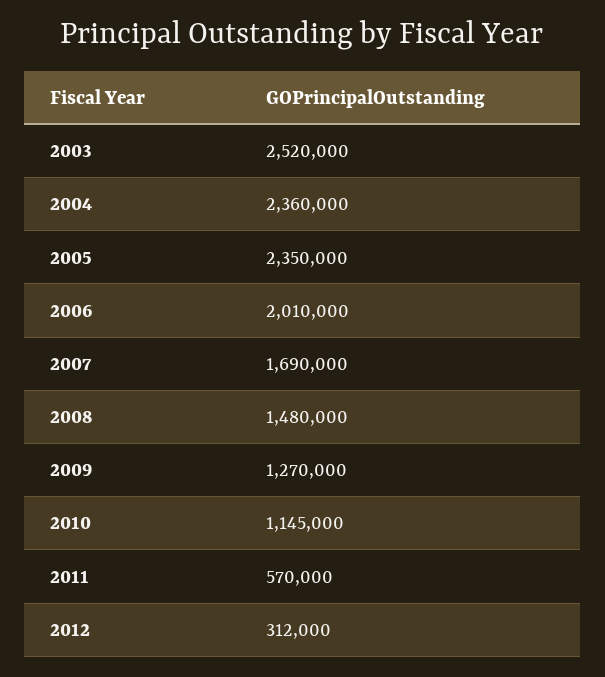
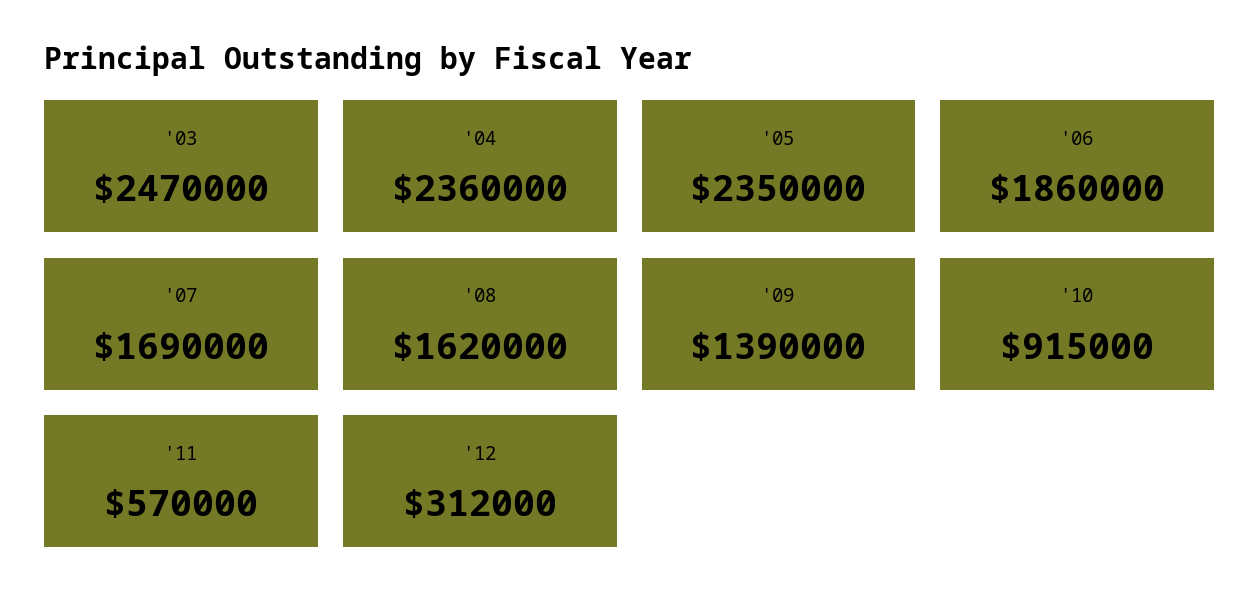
  {
-   "2003": 2520000,
+   "2003": 2470000,
    "2004": 2360000,
    "2005": 2350000,
-   "2006": 2010000,
+   "2006": 1860000,
    "2007": 1690000,
-   "2008": 1480000,
+   "2008": 1620000,
-   "2009": 1270000,
+   "2009": 1390000,
-   "2010": 1145000,
+   "2010": 915000,
    "2011": 570000,
    "2012": 312000
  }

